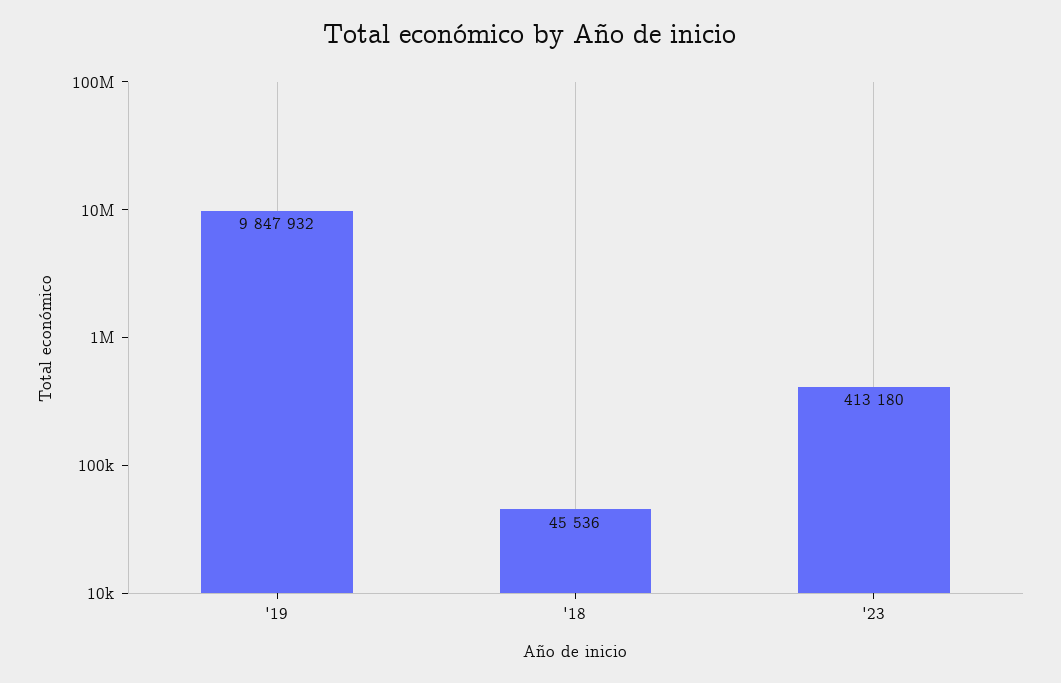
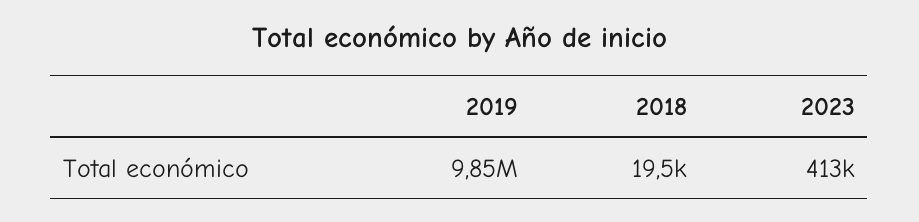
  {
    "'19": 9847932,
-   "'18": 45536,
+   "'18": 19500,
    "'23": 413180
  }

